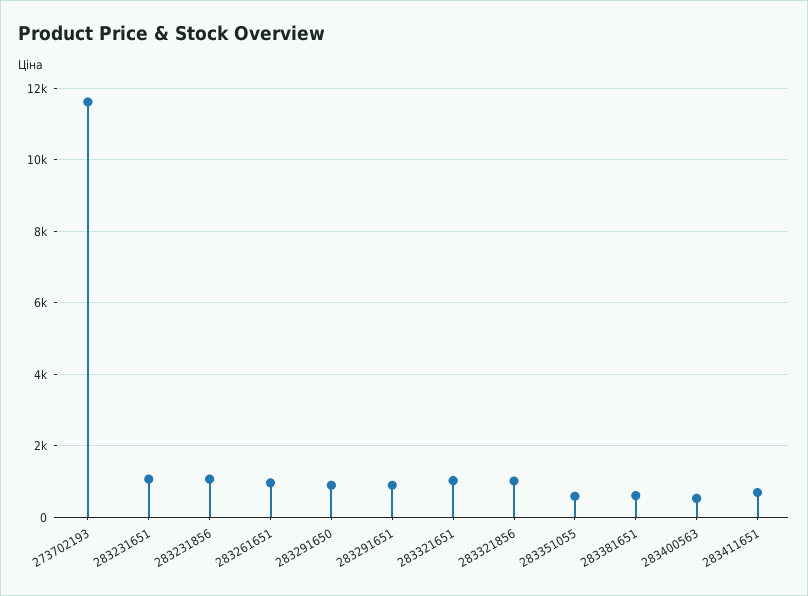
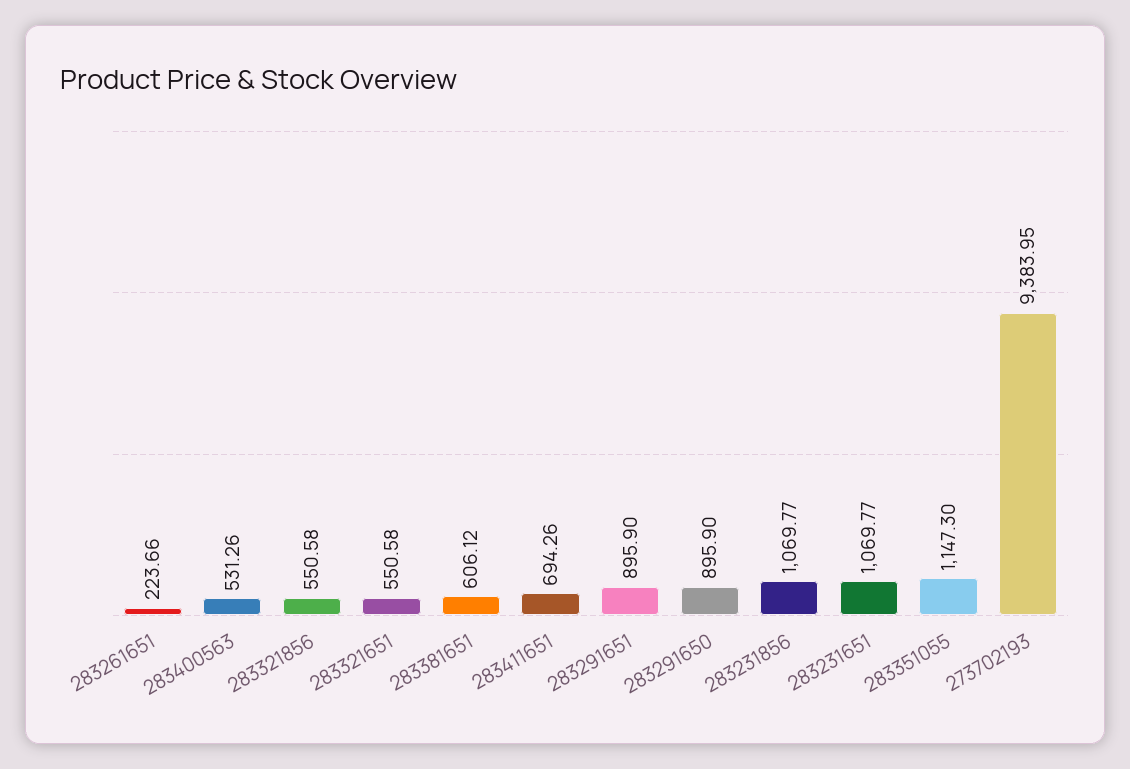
  {
-   "273702193": 11600,
+   "273702193": 9383.95,
    "283231651": 1069.77,
    "283231856": 1069.77,
-   "283261651": 1000,
+   "283261651": 223.66,
    "283291650": 895.9,
    "283291651": 895.9,
-   "283321651": 1000,
+   "283321651": 550.58,
-   "283321856": 1000,
+   "283321856": 550.58,
-   "283351055": 600,
+   "283351055": 1147.3,
    "283381651": 606.12,
    "283400563": 531.26,
    "283411651": 694.26
  }

